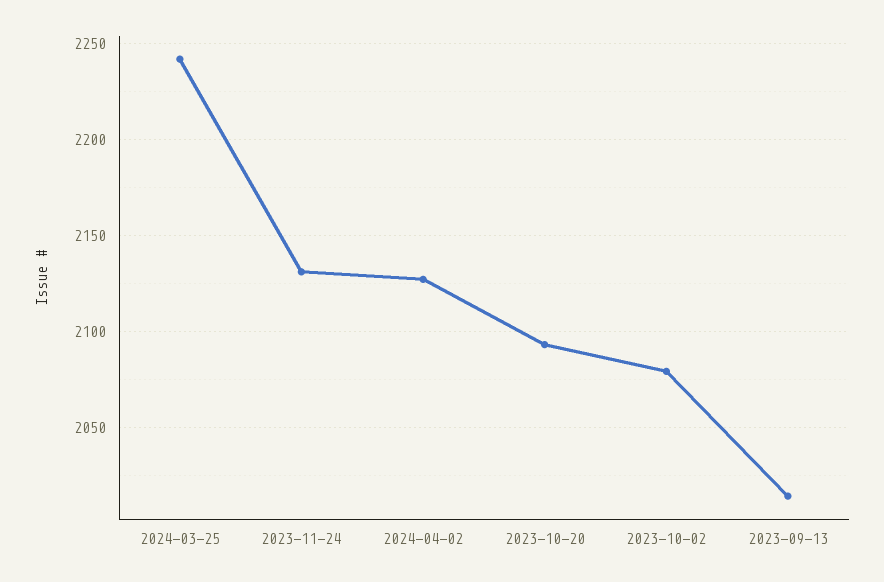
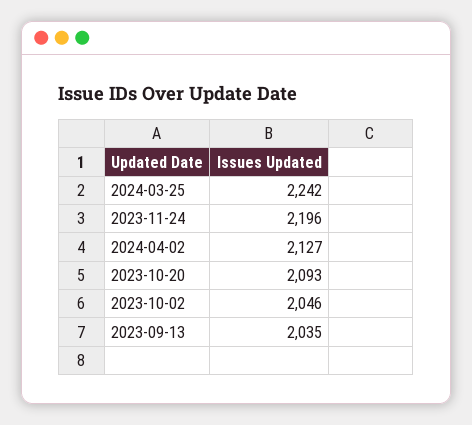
  {
    "2024-03-25": 2242,
-   "2023-11-24": 2130,
+   "2023-11-24": 2196,
    "2024-04-02": 2127,
    "2023-10-20": 2093,
-   "2023-10-02": 2080,
+   "2023-10-02": 2046,
-   "2023-09-13": 2015
+   "2023-09-13": 2035
  }

